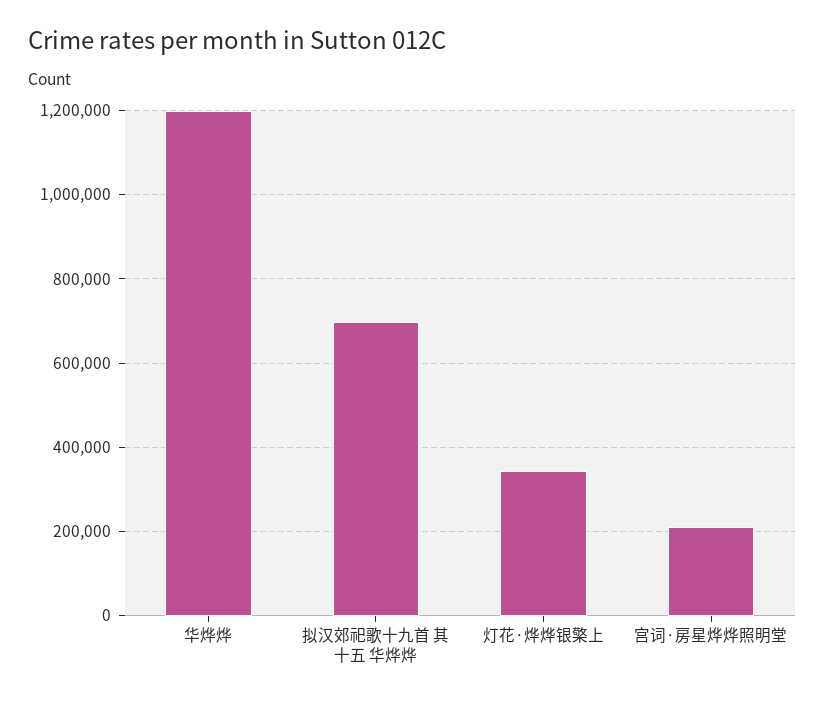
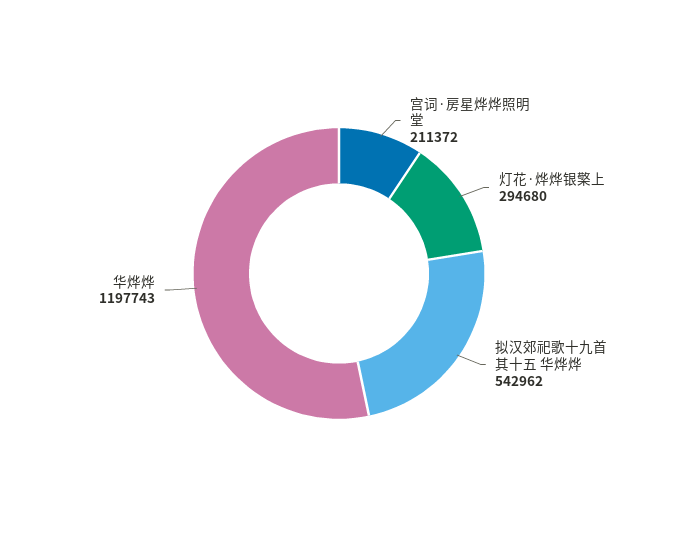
  {
    "华烨烨": 1197743,
-   "拟汉郊祀歌十九首 其十五 华烨烨": 700000,
+   "拟汉郊祀歌十九首 其十五 华烨烨": 542962,
-   "灯花·烨烨银檠上": 340000,
+   "灯花·烨烨银檠上": 294680,
    "宫词·房星烨烨照明堂": 211372
  }

